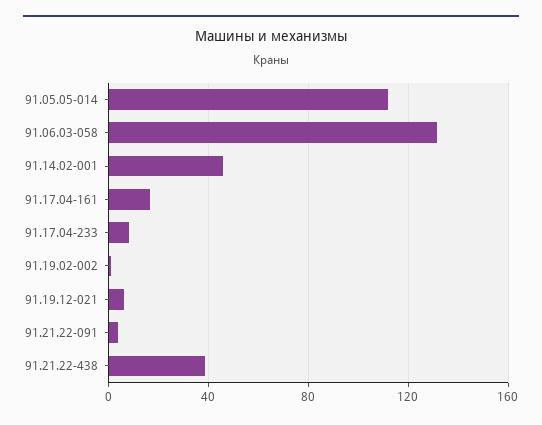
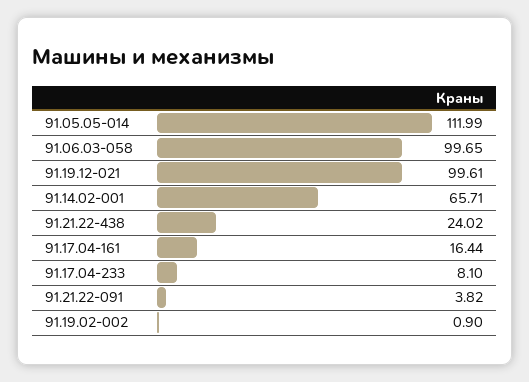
  {
    "91.05.05-014": 111.99,
-   "91.06.03-058": 130,
+   "91.06.03-058": 99.65,
-   "91.14.02-001": 45,
+   "91.14.02-001": 65.71,
    "91.17.04-161": 16.44,
    "91.17.04-233": 8.1,
    "91.19.02-002": 0.9,
-   "91.19.12-021": 5,
+   "91.19.12-021": 99.61,
    "91.21.22-091": 3.82,
-   "91.21.22-438": 40
+   "91.21.22-438": 24.02
  }

